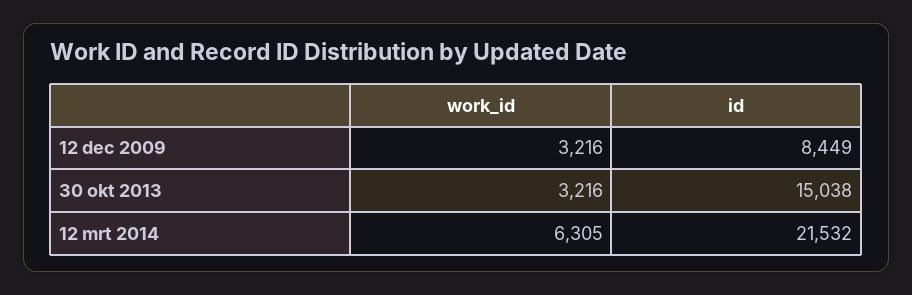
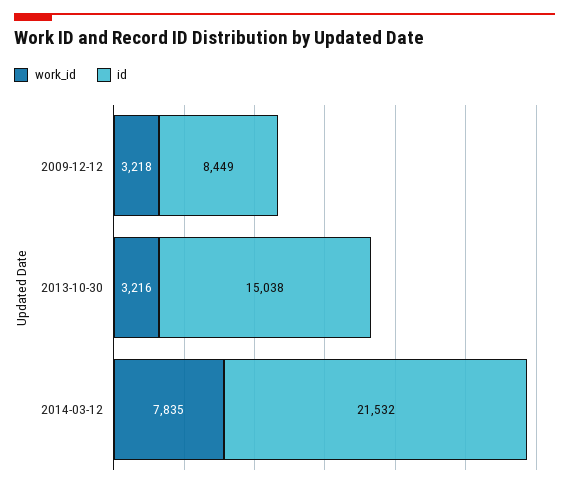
  {
    "work_id": {
-     "12 dec 2009": 3216,
+     "12 dec 2009": 3218,
      "30 okt 2013": 3216,
-     "12 mrt 2014": 6305
+     "12 mrt 2014": 7835
    },
    "id": {
      "12 dec 2009": 8449,
      "30 okt 2013": 15038,
      "12 mrt 2014": 21532
    }
  }

